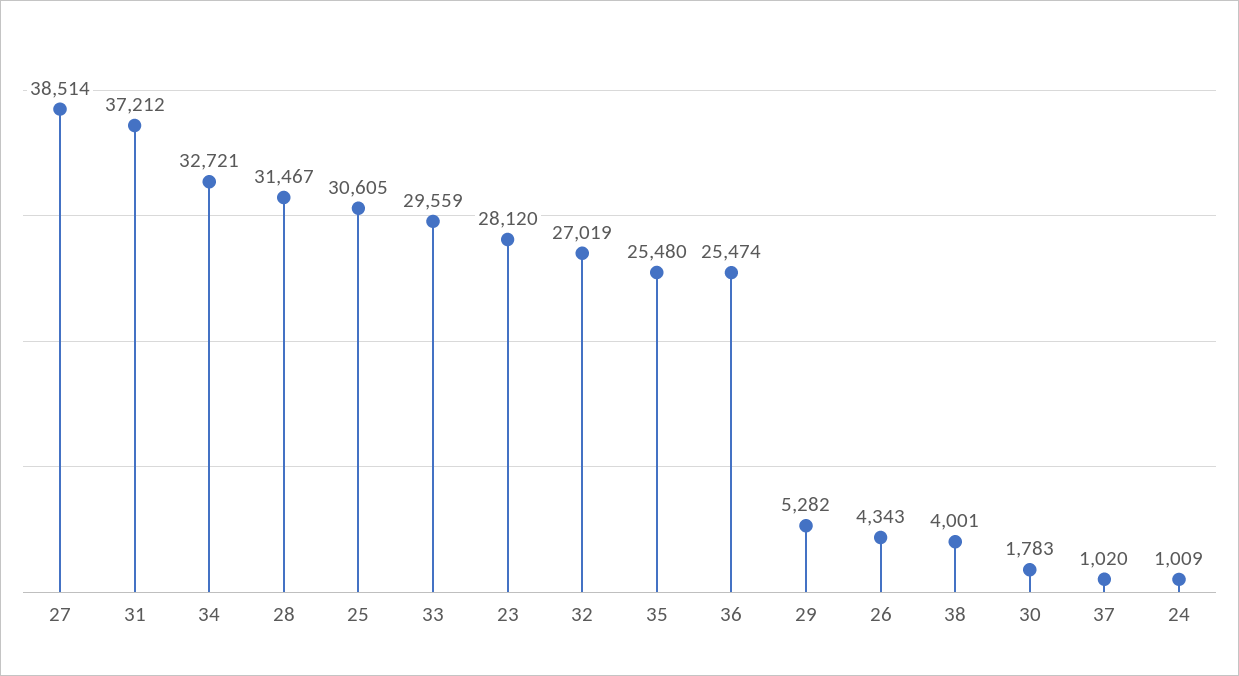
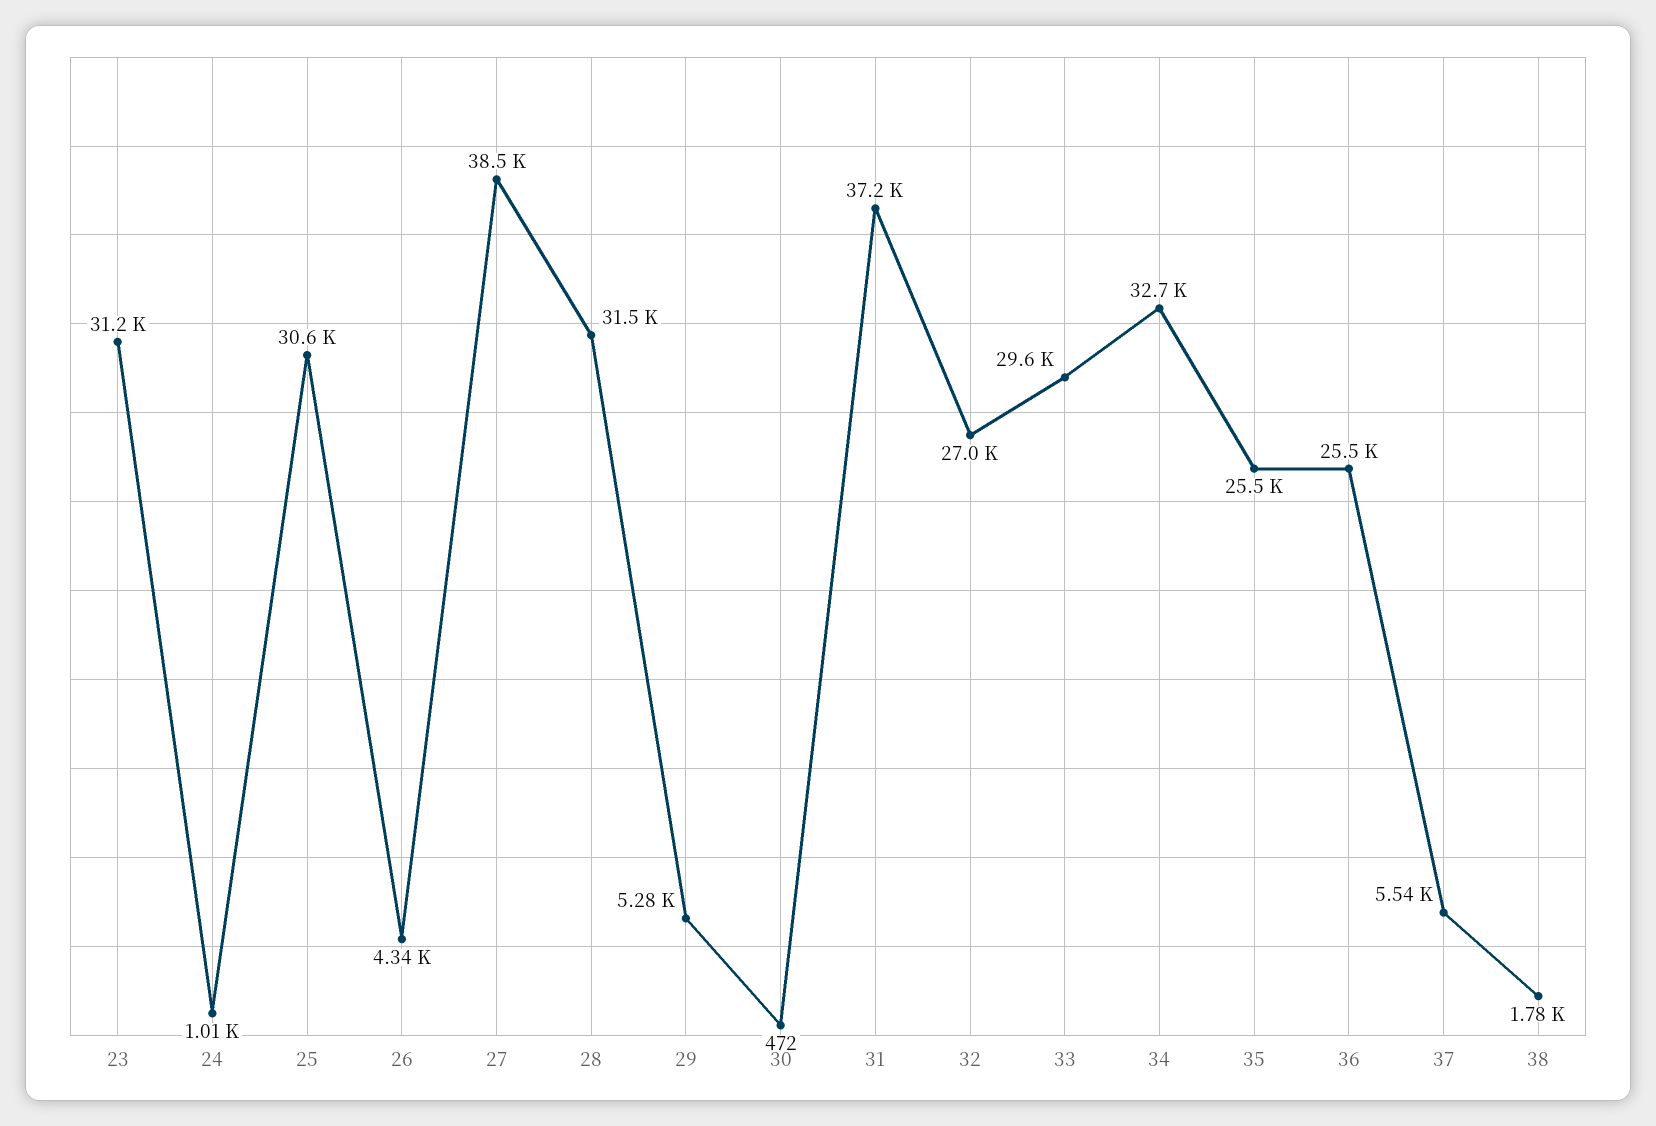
  {
    "27": 38514,
    "31": 37212,
    "34": 32721,
    "28": 31467,
    "25": 30605,
    "33": 29559,
-   "23": 28120,
+   "23": 31200,
    "32": 27019,
    "35": 25480,
    "36": 25474,
    "29": 5282,
    "26": 4343,
-   "38": 4001,
+   "38": 1780,
-   "30": 1783,
+   "30": 472,
-   "37": 1020,
+   "37": 5540,
    "24": 1009
  }

